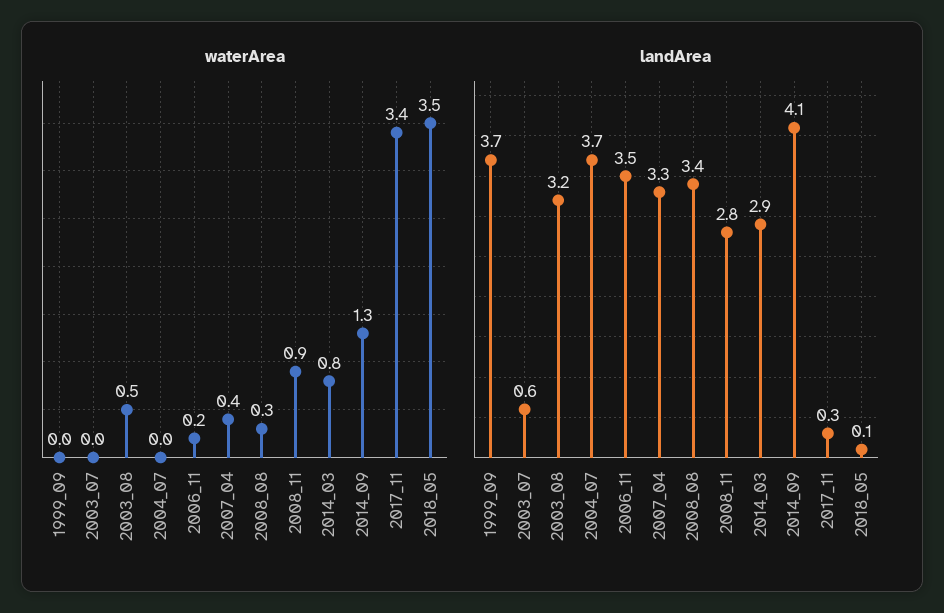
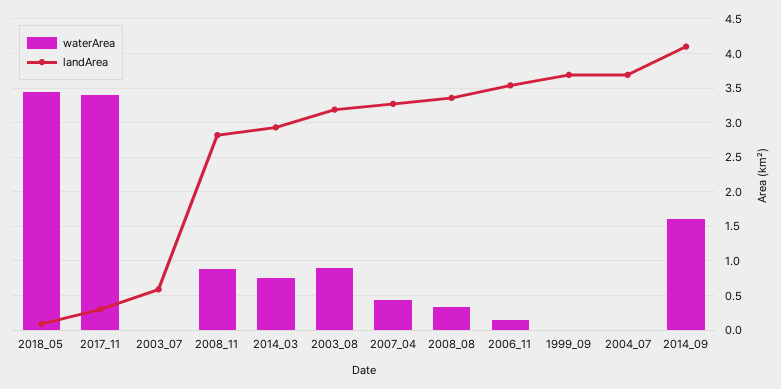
  {
    "waterArea": {
      "1999_09": 0,
      "2003_07": 0,
-     "2003_08": 0.5,
+     "2003_08": 0.9,
      "2004_07": 0,
      "2006_11": 0.2,
      "2007_04": 0.4,
      "2008_08": 0.3,
      "2008_11": 0.9,
      "2014_03": 0.8,
-     "2014_09": 1.3,
+     "2014_09": 1.6,
      "2017_11": 3.4,
      "2018_05": 3.5
    },
    "landArea": {
      "1999_09": 3.7,
      "2003_07": 0.6,
      "2003_08": 3.2,
      "2004_07": 3.7,
      "2006_11": 3.5,
      "2007_04": 3.3,
      "2008_08": 3.4,
      "2008_11": 2.8,
      "2014_03": 2.9,
      "2014_09": 4.1,
      "2017_11": 0.3,
      "2018_05": 0.1
    }
  }

